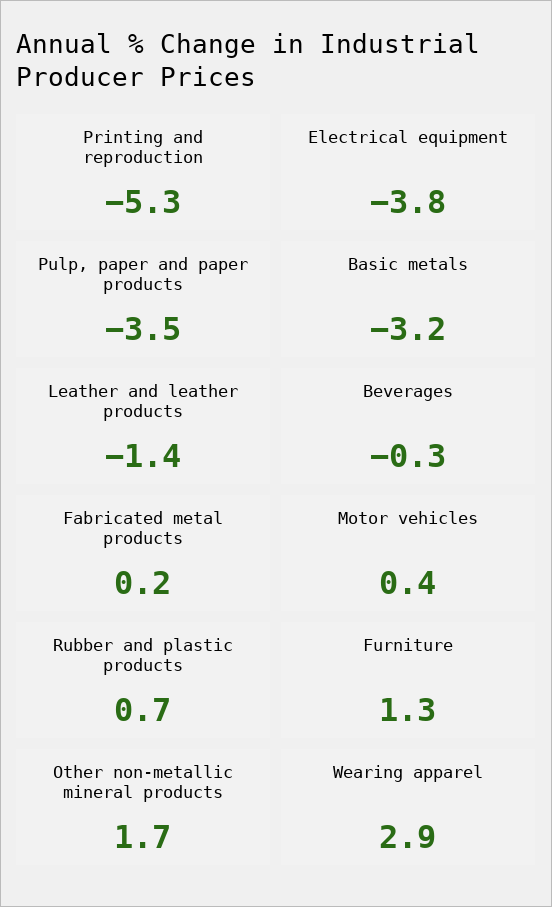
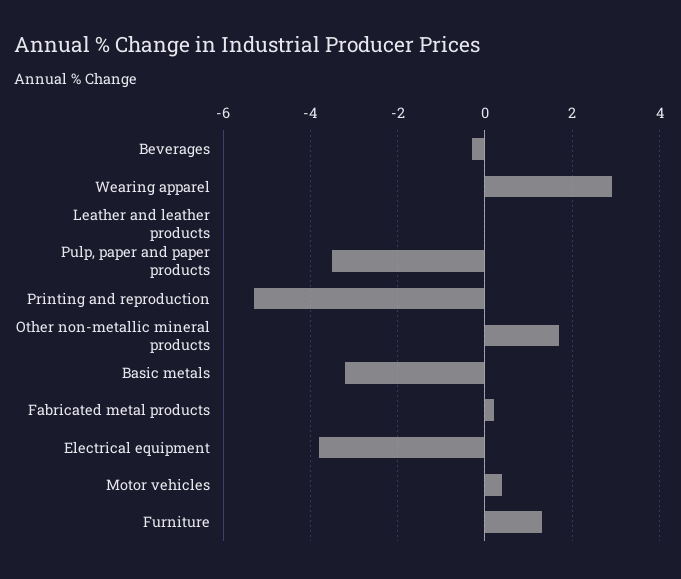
  {
    "Printing and reproduction": -5.3,
    "Electrical equipment": -3.8,
    "Pulp, paper and paper products": -3.5,
    "Basic metals": -3.2,
-   "Leather and leather products": -1.4,
+   "Leather and leather products": 0,
    "Beverages": -0.3,
    "Fabricated metal products": 0.2,
    "Motor vehicles": 0.4,
-   "Rubber and plastic products": 0.7,
    "Furniture": 1.3,
    "Other non-metallic mineral products": 1.7,
    "Wearing apparel": 2.9
  }

